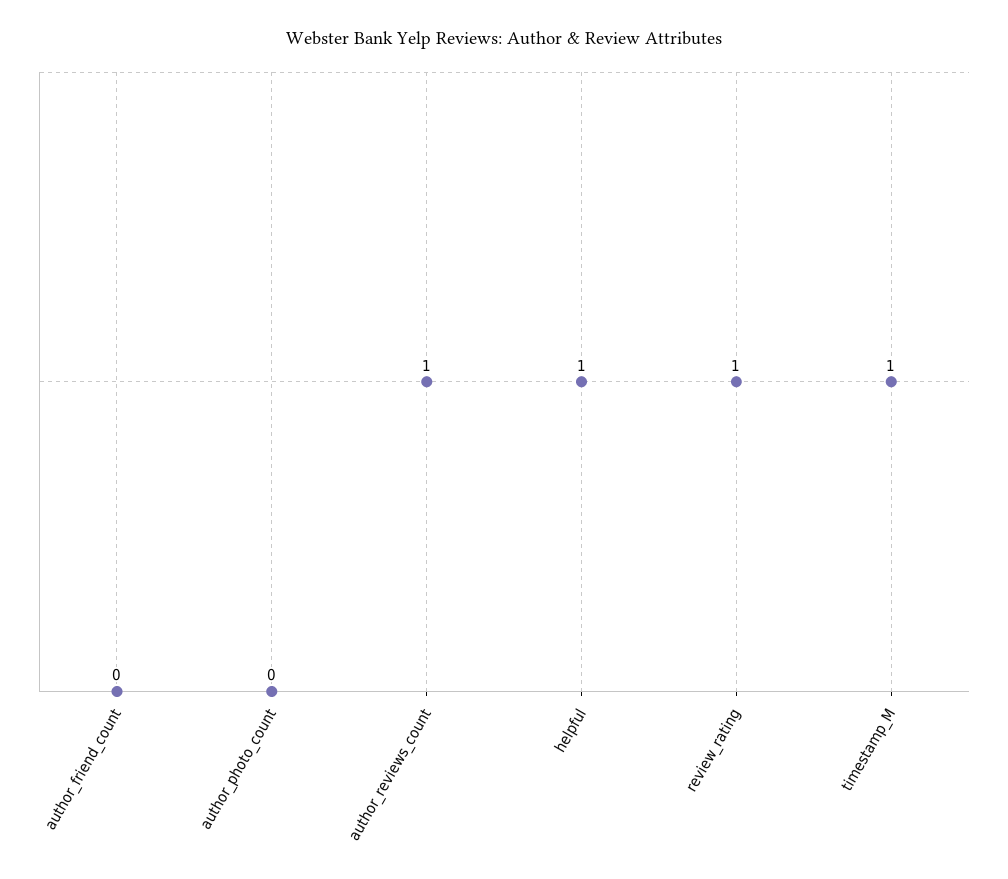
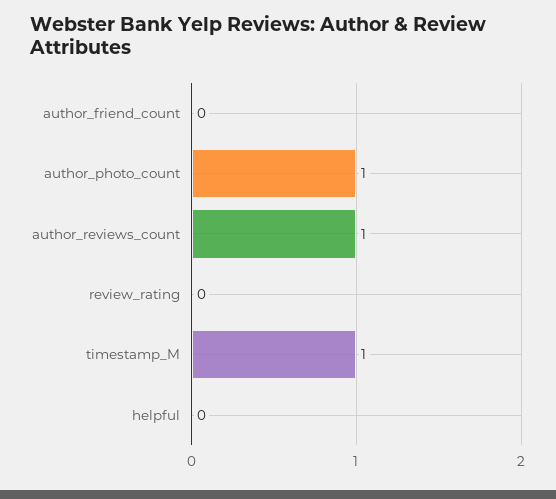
  {
    "author_friend_count": 0,
-   "author_photo_count": 0,
+   "author_photo_count": 1,
    "author_reviews_count": 1,
-   "helpful": 1,
+   "helpful": 0,
-   "review_rating": 1,
+   "review_rating": 0,
    "timestamp_M": 1
  }

